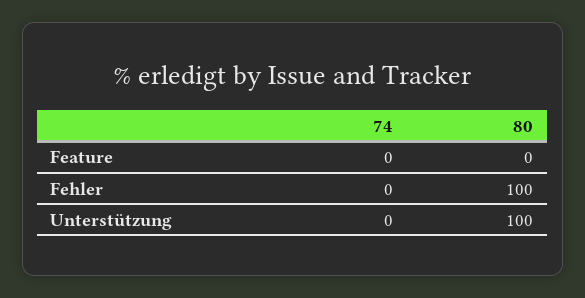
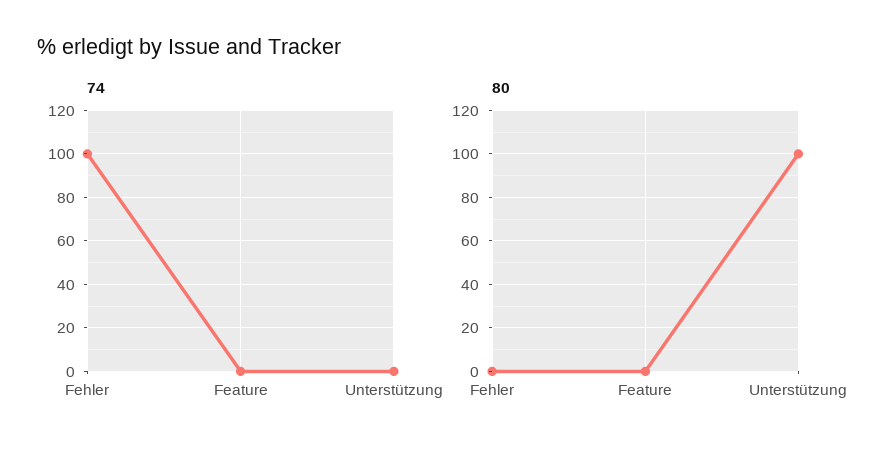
  {
    "74": {
      "Feature": 0,
-     "Fehler": 0,
+     "Fehler": 100,
      "Unterstützung": 0
    },
    "80": {
      "Feature": 0,
-     "Fehler": 100,
+     "Fehler": 0,
      "Unterstützung": 100
    }
  }

